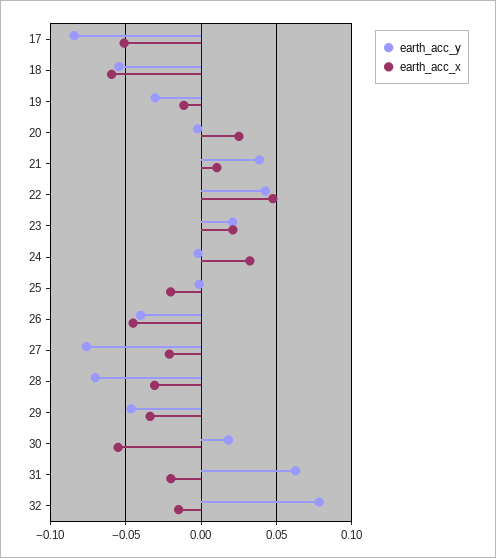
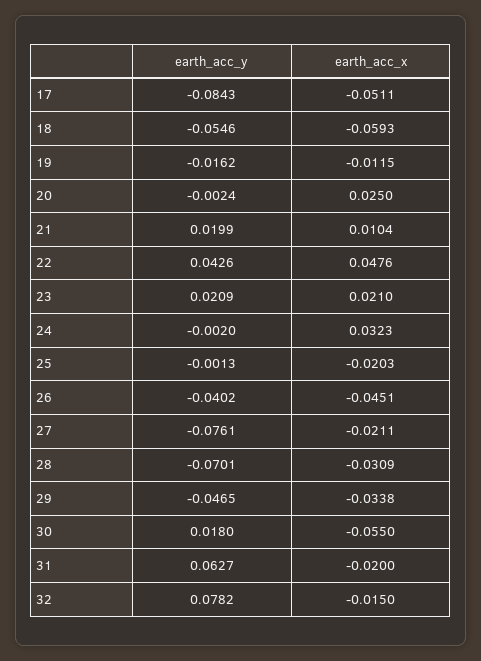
  {
    "earth_acc_y": {
      "17": -0.0843,
      "18": -0.0546,
-     "19": -0.03,
+     "19": -0.0162,
      "20": -0.0024,
-     "21": 0.04,
+     "21": 0.0199,
      "22": 0.0426,
      "23": 0.0209,
      "24": -0.002,
      "25": -0.0013,
      "26": -0.0402,
      "27": -0.0761,
      "28": -0.0701,
      "29": -0.0465,
      "30": 0.018,
      "31": 0.0627,
      "32": 0.0782
    },
    "earth_acc_x": {
      "17": -0.0511,
      "18": -0.0593,
      "19": -0.0115,
      "20": 0.025,
      "21": 0.0104,
      "22": 0.0476,
      "23": 0.021,
      "24": 0.0323,
      "25": -0.0203,
      "26": -0.0451,
      "27": -0.0211,
      "28": -0.0309,
      "29": -0.0338,
      "30": -0.055,
      "31": -0.02,
      "32": -0.015
    }
  }

